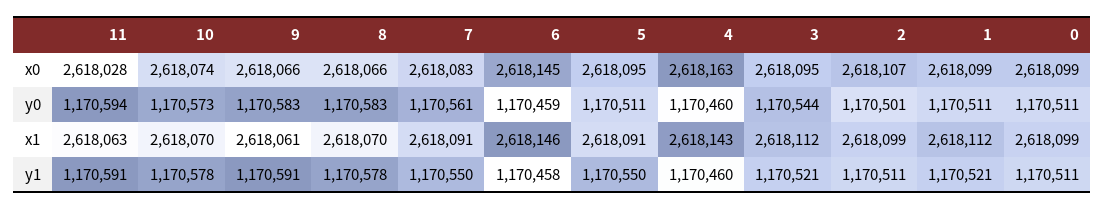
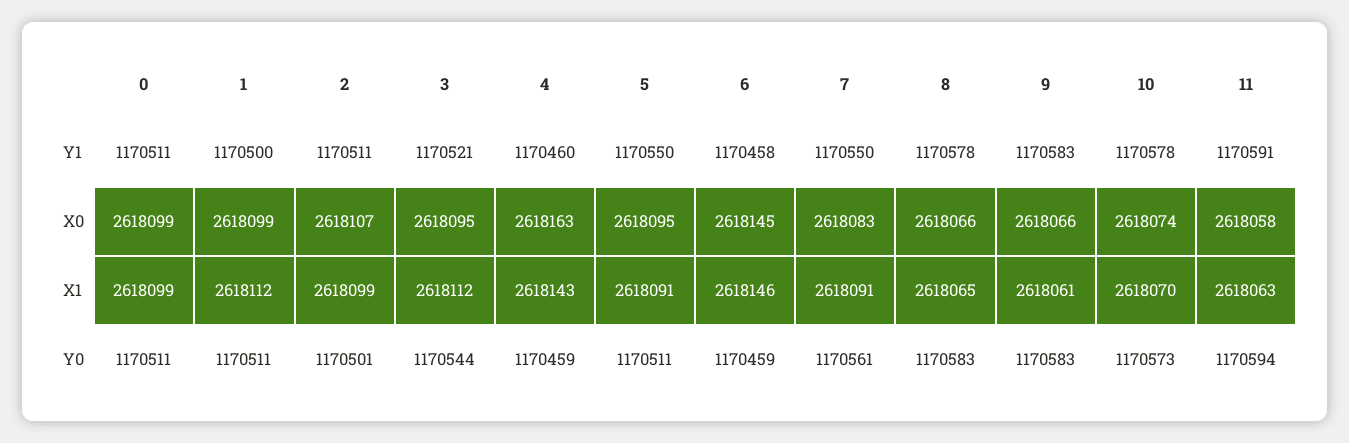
  {
    "11": {
-     "x0": 2618028,
+     "x0": 2618058,
      "y0": 1170594,
      "x1": 2618063,
      "y1": 1170591
    },
    "10": {
      "x0": 2618074,
      "y0": 1170573,
      "x1": 2618070,
      "y1": 1170578
    },
    "9": {
      "x0": 2618066,
      "y0": 1170583,
      "x1": 2618061,
-     "y1": 1170591
+     "y1": 1170583
    },
    "8": {
      "x0": 2618066,
      "y0": 1170583,
-     "x1": 2618070,
+     "x1": 2618065,
      "y1": 1170578
    },
    "7": {
      "x0": 2618083,
      "y0": 1170561,
      "x1": 2618091,
      "y1": 1170550
    },
    "6": {
      "x0": 2618145,
      "y0": 1170459,
      "x1": 2618146,
      "y1": 1170458
    },
    "5": {
      "x0": 2618095,
      "y0": 1170511,
      "x1": 2618091,
      "y1": 1170550
    },
    "4": {
      "x0": 2618163,
-     "y0": 1170460,
+     "y0": 1170459,
      "x1": 2618143,
      "y1": 1170460
    },
    "3": {
      "x0": 2618095,
      "y0": 1170544,
      "x1": 2618112,
      "y1": 1170521
    },
    "2": {
      "x0": 2618107,
      "y0": 1170501,
      "x1": 2618099,
      "y1": 1170511
    },
    "1": {
      "x0": 2618099,
      "y0": 1170511,
      "x1": 2618112,
-     "y1": 1170521
+     "y1": 1170500
    },
    "0": {
      "x0": 2618099,
      "y0": 1170511,
      "x1": 2618099,
      "y1": 1170511
    }
  }

